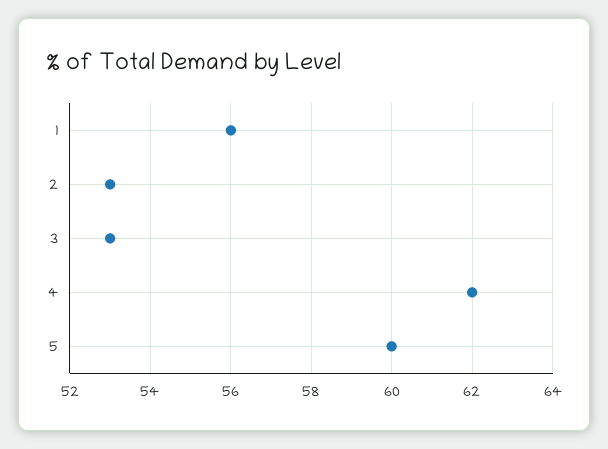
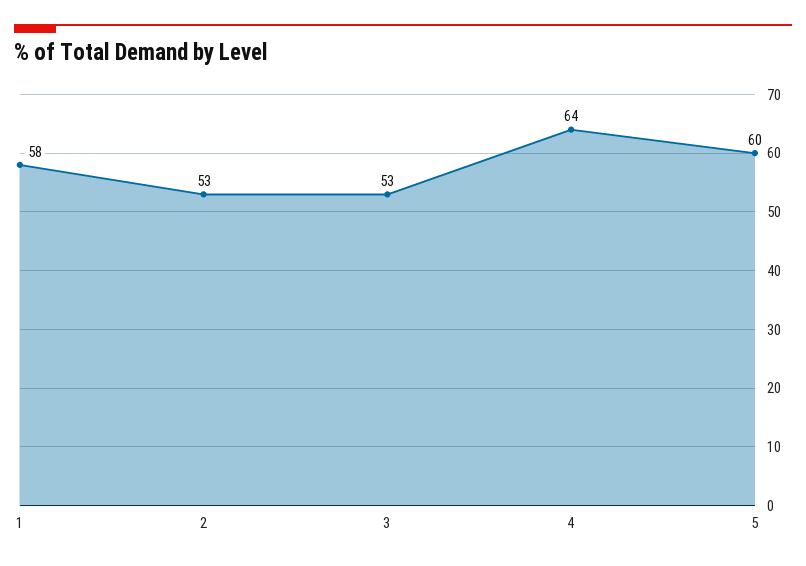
  {
-   "1": 56,
+   "1": 58,
    "2": 53,
    "3": 53,
-   "4": 62,
+   "4": 64,
    "5": 60
  }

